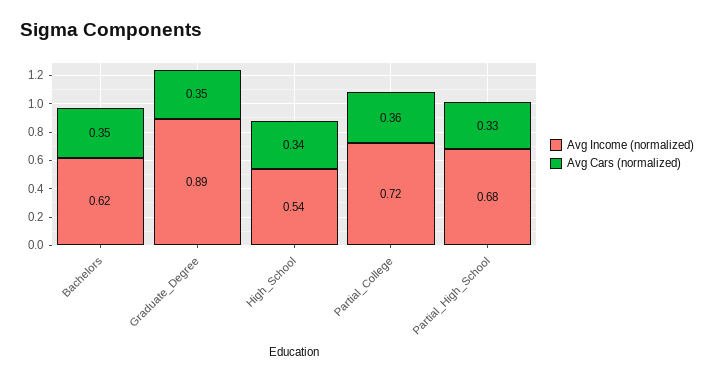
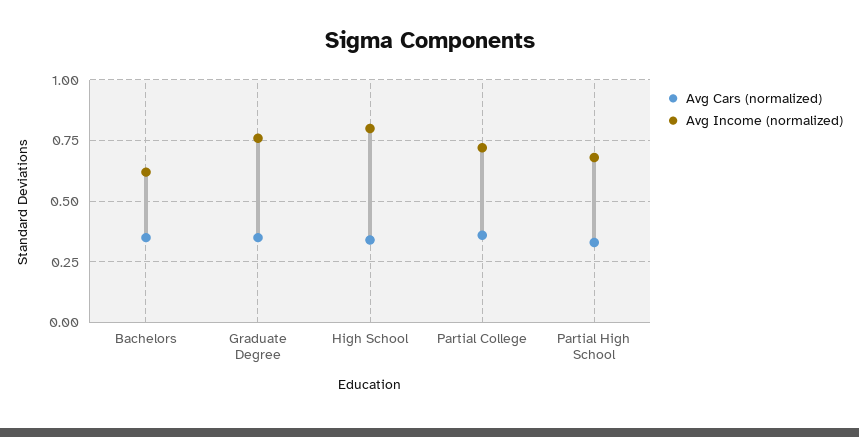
  {
    "Avg Income (normalized)": {
      "Bachelors": 0.62,
-     "Graduate_Degree": 0.89,
+     "Graduate_Degree": 0.75,
-     "High_School": 0.54,
+     "High_School": 0.8,
      "Partial_College": 0.72,
      "Partial_High_School": 0.68
    },
    "Avg Cars (normalized)": {
      "Bachelors": 0.35,
      "Graduate_Degree": 0.35,
      "High_School": 0.34,
      "Partial_College": 0.36,
      "Partial_High_School": 0.33
    }
  }

